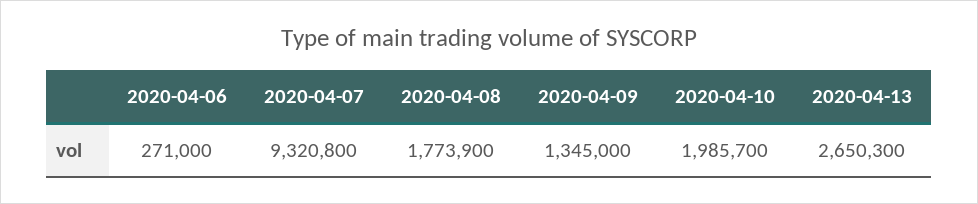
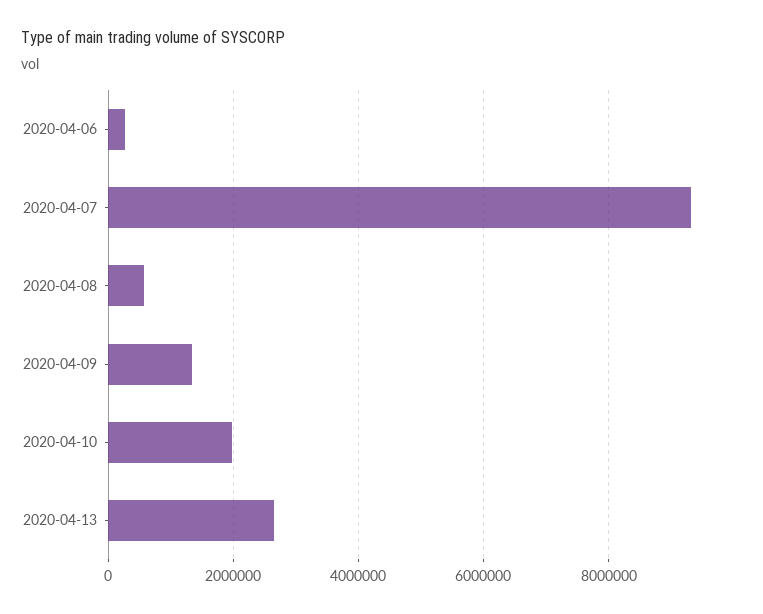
  {
    "2020-04-06": 271000,
    "2020-04-07": 9320800,
-   "2020-04-08": 1773900,
+   "2020-04-08": 600000,
    "2020-04-09": 1345000,
    "2020-04-10": 1985700,
    "2020-04-13": 2650300
  }

